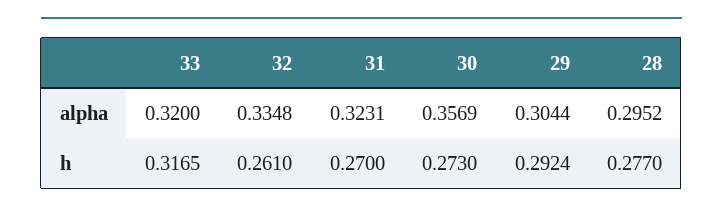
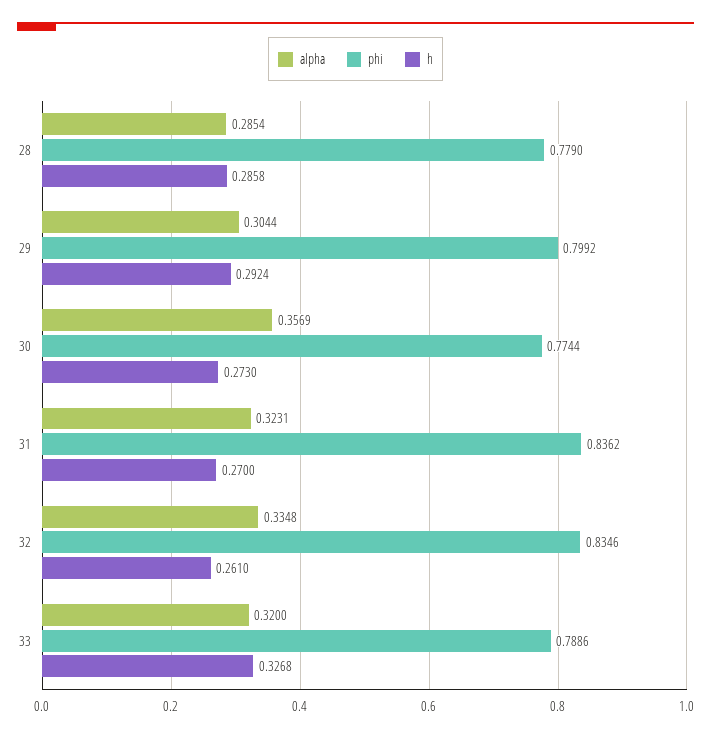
  {
    "alpha": {
      "33": 0.32,
      "32": 0.3348,
      "31": 0.3231,
      "30": 0.3569,
      "29": 0.3044,
-     "28": 0.2952
+     "28": 0.2854
    },
    "h": {
-     "33": 0.3165,
+     "33": 0.3268,
      "32": 0.261,
      "31": 0.27,
      "30": 0.273,
      "29": 0.2924,
-     "28": 0.277
+     "28": 0.2858
-   }
+   },
+   "phi": {
+     "28": 0.779,
+     "29": 0.7992,
+     "30": 0.7744,
+     "31": 0.8362,
+     "32": 0.8346,
+     "33": 0.7886
+   }
  }

